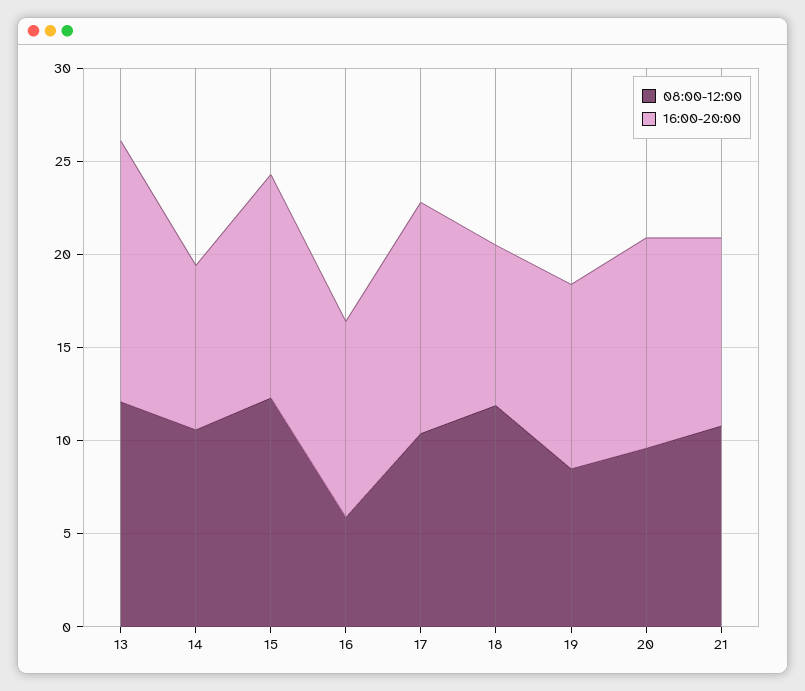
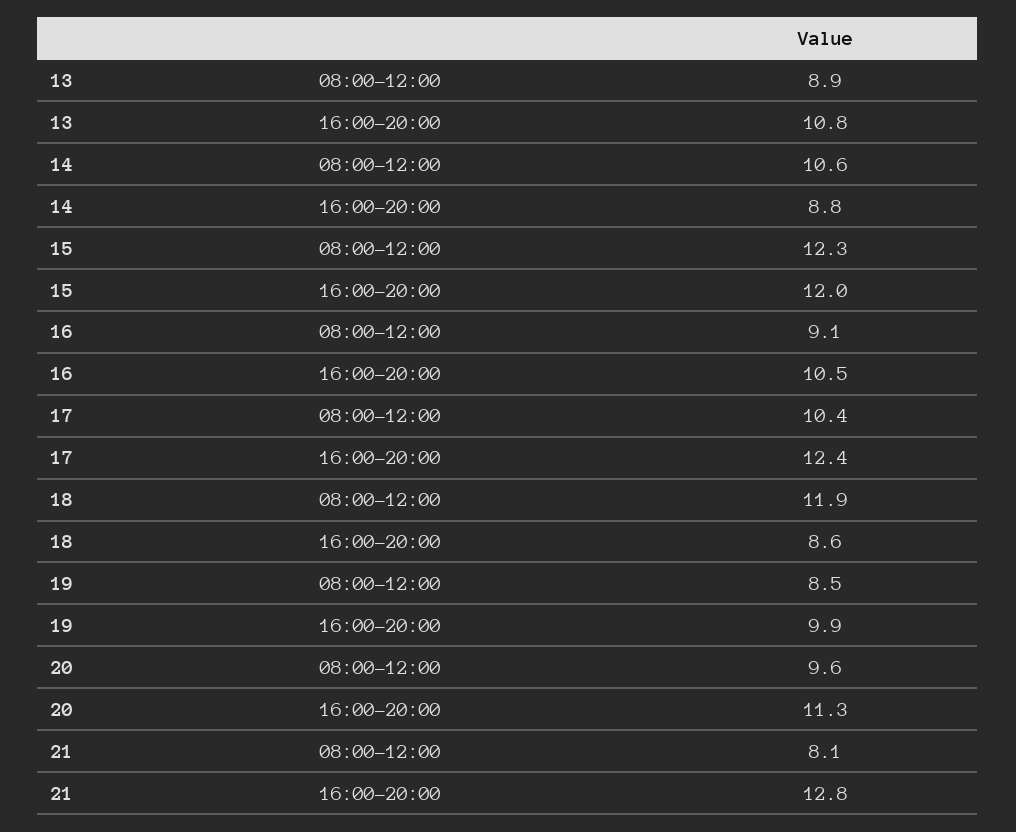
  {
    "08:00-12:00": {
-     "13": 12,
+     "13": 8.9,
      "14": 10.6,
      "15": 12.3,
-     "16": 6,
+     "16": 9.1,
      "17": 10.4,
      "18": 11.9,
      "19": 8.5,
      "20": 9.6,
-     "21": 11
+     "21": 8.1
    },
    "16:00-20:00": {
-     "13": 14,
+     "13": 10.8,
      "14": 8.8,
      "15": 12,
      "16": 10.5,
      "17": 12.4,
      "18": 8.6,
      "19": 9.9,
      "20": 11.3,
-     "21": 10
+     "21": 12.8
    }
  }

